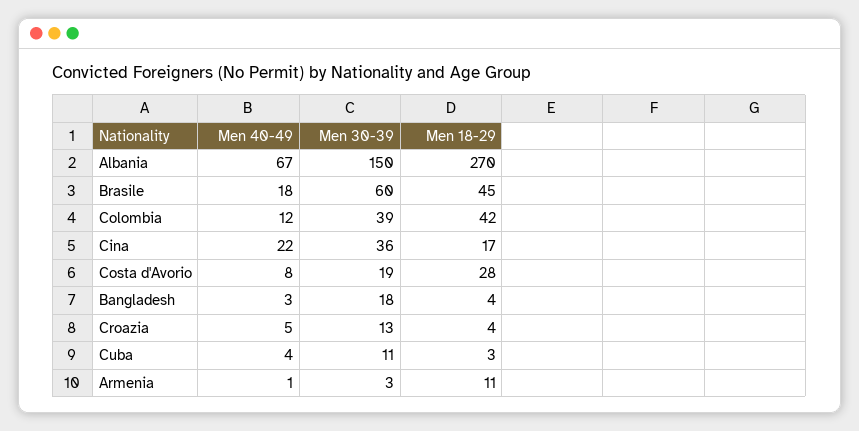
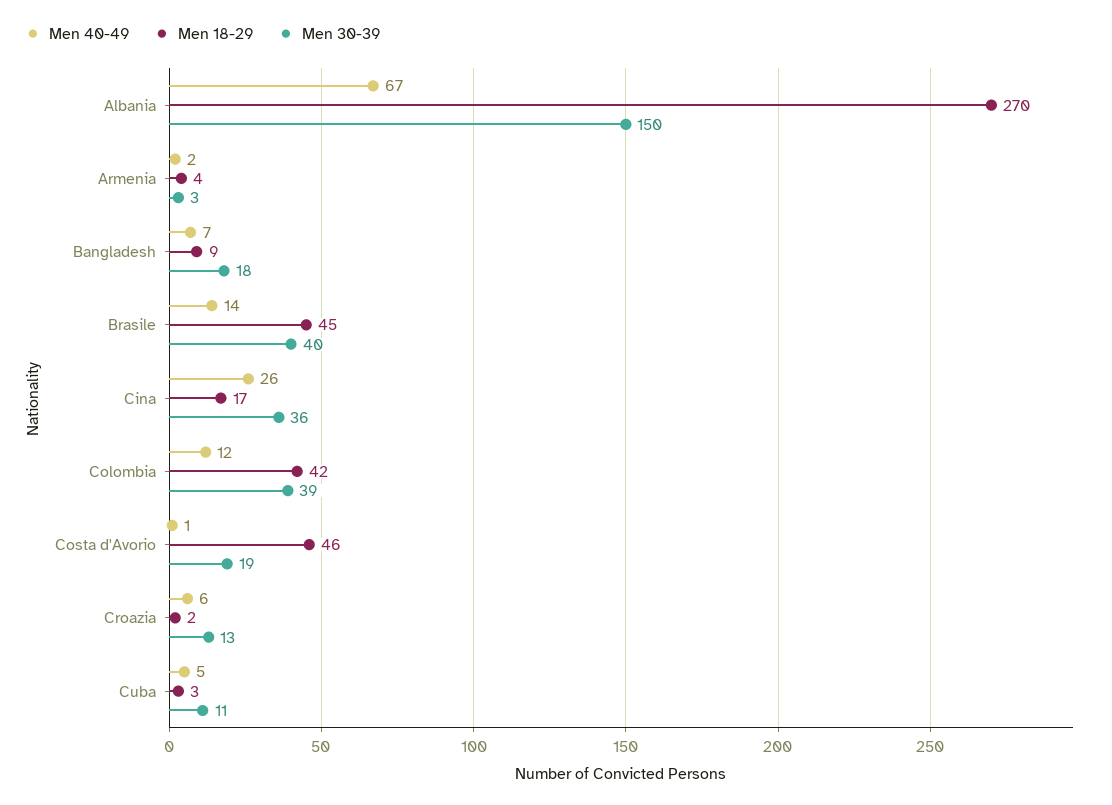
  {
    "Men 40-49": {
      "Albania": 67,
-     "Brasile": 18,
+     "Brasile": 14,
      "Colombia": 12,
-     "Cina": 22,
+     "Cina": 26,
-     "Costa d'Avorio": 8,
+     "Costa d'Avorio": 1,
-     "Bangladesh": 3,
+     "Bangladesh": 7,
-     "Croazia": 5,
+     "Croazia": 6,
-     "Cuba": 4,
+     "Cuba": 5,
-     "Armenia": 1
+     "Armenia": 2
    },
    "Men 30-39": {
      "Albania": 150,
-     "Brasile": 60,
+     "Brasile": 40,
      "Colombia": 39,
      "Cina": 36,
      "Costa d'Avorio": 19,
      "Bangladesh": 18,
      "Croazia": 13,
      "Cuba": 11,
      "Armenia": 3
    },
    "Men 18-29": {
      "Albania": 270,
      "Brasile": 45,
      "Colombia": 42,
      "Cina": 17,
-     "Costa d'Avorio": 28,
+     "Costa d'Avorio": 46,
-     "Bangladesh": 4,
+     "Bangladesh": 9,
-     "Croazia": 4,
+     "Croazia": 2,
      "Cuba": 3,
-     "Armenia": 11
+     "Armenia": 4
    }
  }

